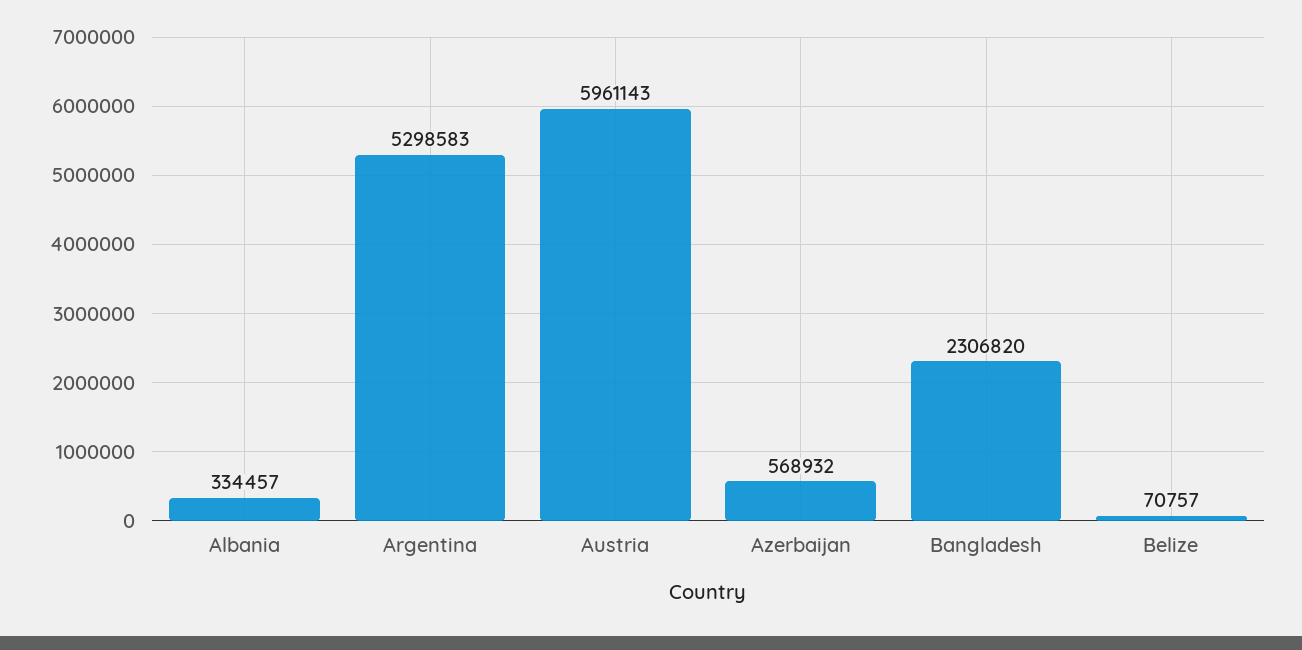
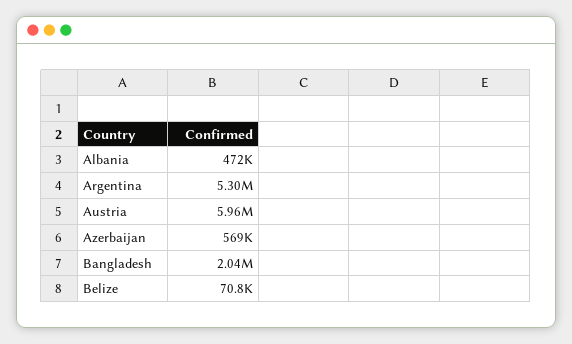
  {
-   "Albania": 334457,
+   "Albania": 472000,
    "Argentina": 5298583,
    "Austria": 5961143,
    "Azerbaijan": 568932,
-   "Bangladesh": 2306820,
+   "Bangladesh": 2040000,
    "Belize": 70757
  }

